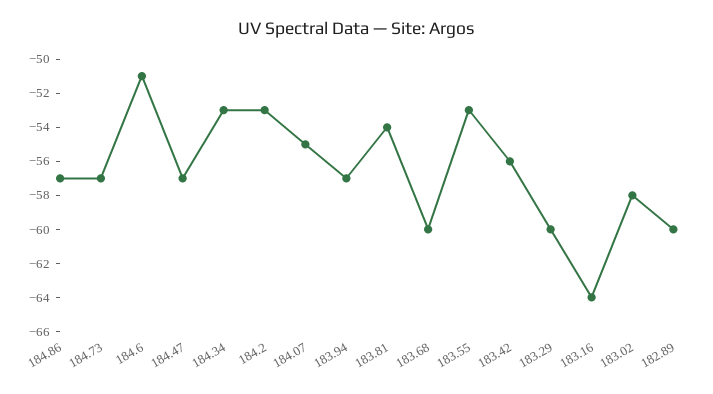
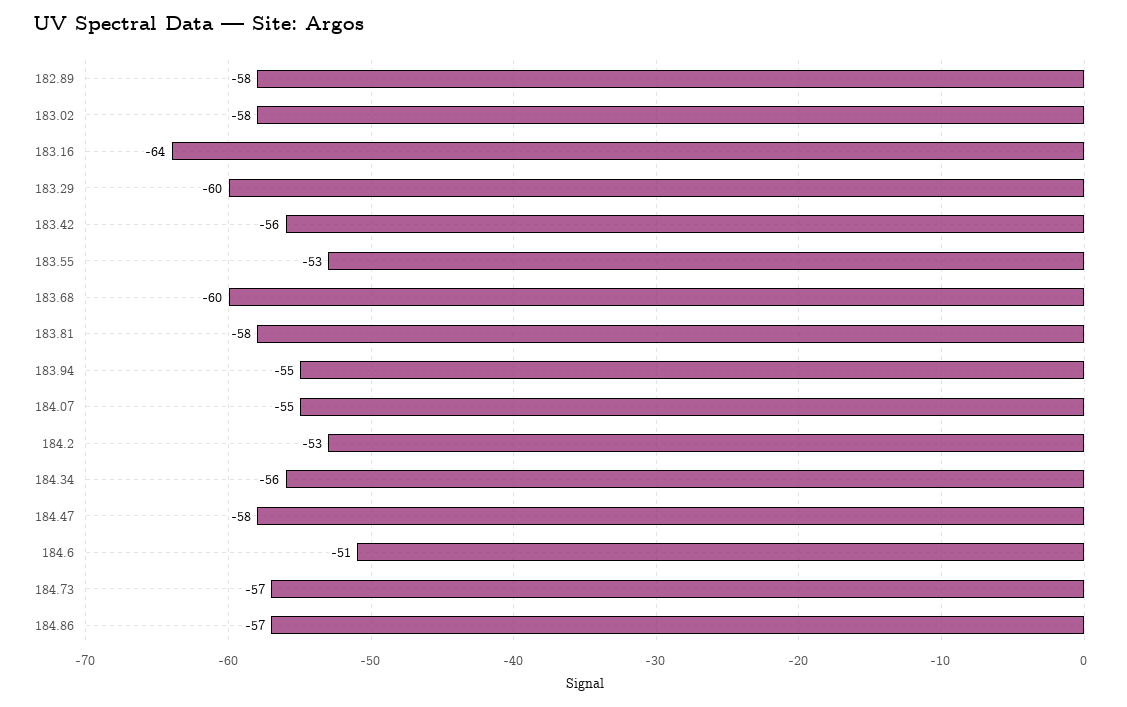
  {
    "184.86": -57,
    "184.73": -57,
    "184.6": -51,
-   "184.47": -57,
+   "184.47": -58,
-   "184.34": -53,
+   "184.34": -56,
    "184.2": -53,
    "184.07": -55,
-   "183.94": -57,
+   "183.94": -55,
-   "183.81": -54,
+   "183.81": -58,
    "183.68": -60,
    "183.55": -53,
    "183.42": -56,
    "183.29": -60,
    "183.16": -64,
    "183.02": -58,
-   "182.89": -60
+   "182.89": -58
  }

